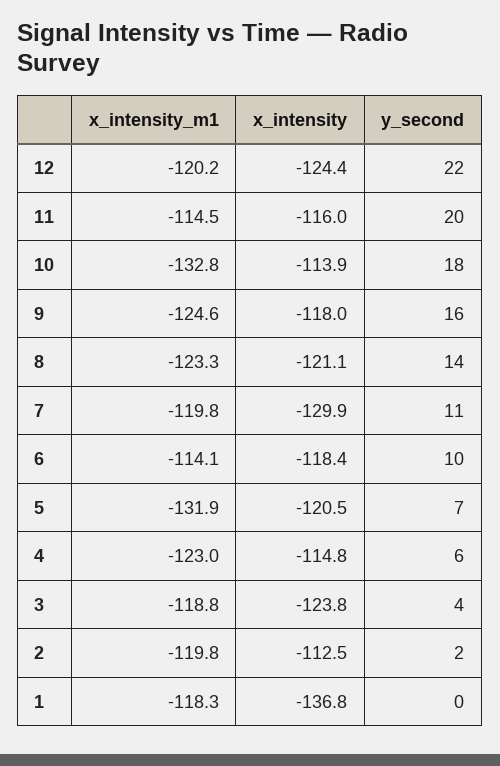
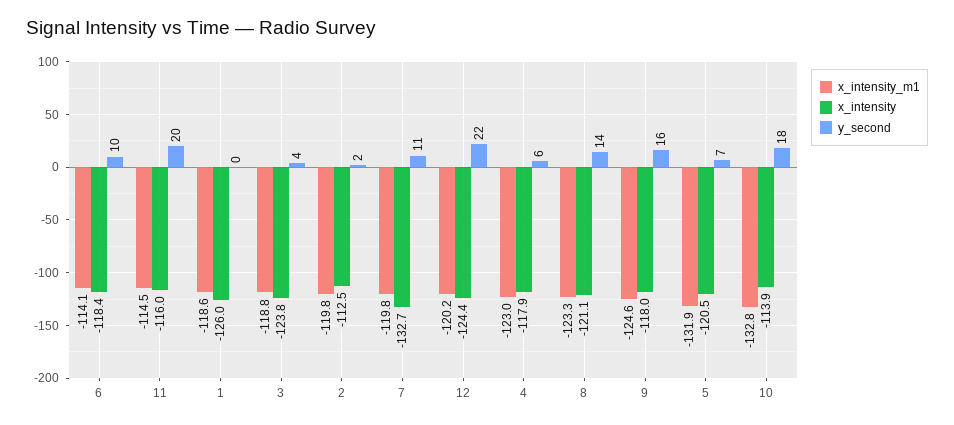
  {
    "x_intensity_m1": {
      "12": -120.2,
      "11": -114.5,
      "10": -132.8,
      "9": -124.6,
      "8": -123.3,
      "7": -119.8,
      "6": -114.1,
      "5": -131.9,
      "4": -123,
      "3": -118.8,
      "2": -119.8,
-     "1": -118.3
+     "1": -118.6
    },
    "x_intensity": {
      "12": -124.4,
      "11": -116,
      "10": -113.9,
      "9": -118,
      "8": -121.1,
-     "7": -129.9,
+     "7": -132.7,
      "6": -118.4,
      "5": -120.5,
-     "4": -114.8,
+     "4": -117.9,
      "3": -123.8,
      "2": -112.5,
-     "1": -136.8
+     "1": -126
    },
    "y_second": {
      "12": 22,
      "11": 20,
      "10": 18,
      "9": 16,
      "8": 14,
      "7": 11,
      "6": 10,
      "5": 7,
      "4": 6,
      "3": 4,
      "2": 2,
      "1": 0
    }
  }

